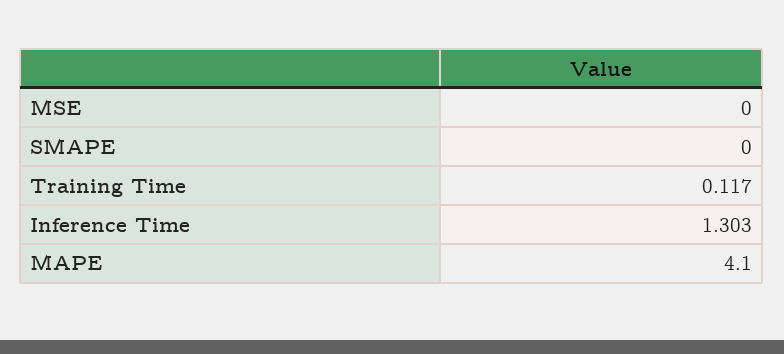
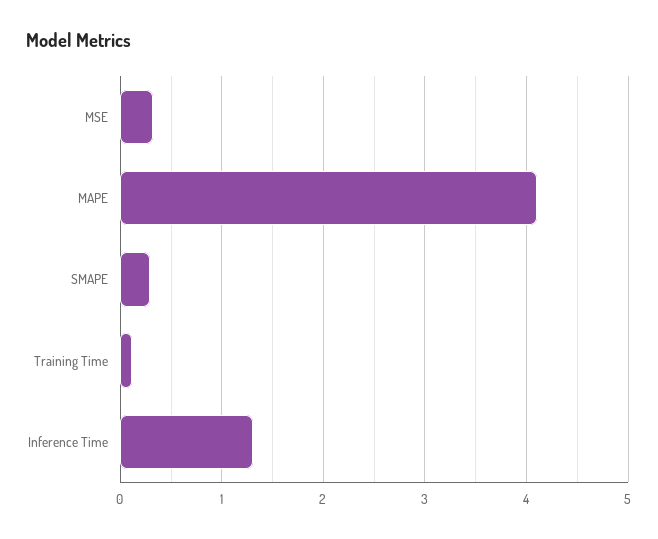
  {
-   "MSE": 0,
+   "MSE": 0.3,
-   "SMAPE": 0,
+   "SMAPE": 0.3,
    "Training Time": 0.117,
    "Inference Time": 1.303,
    "MAPE": 4.1
  }

